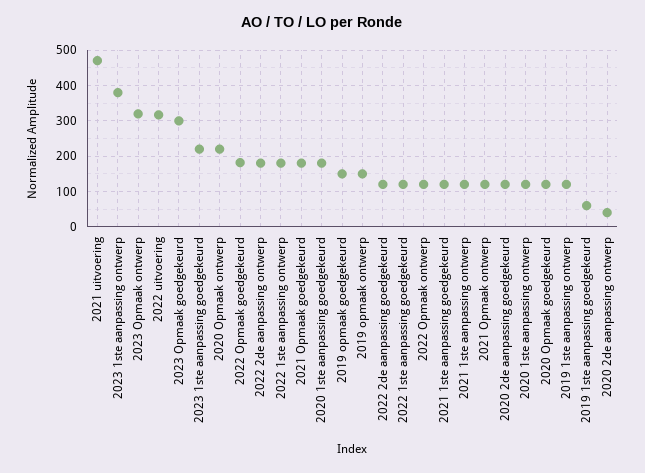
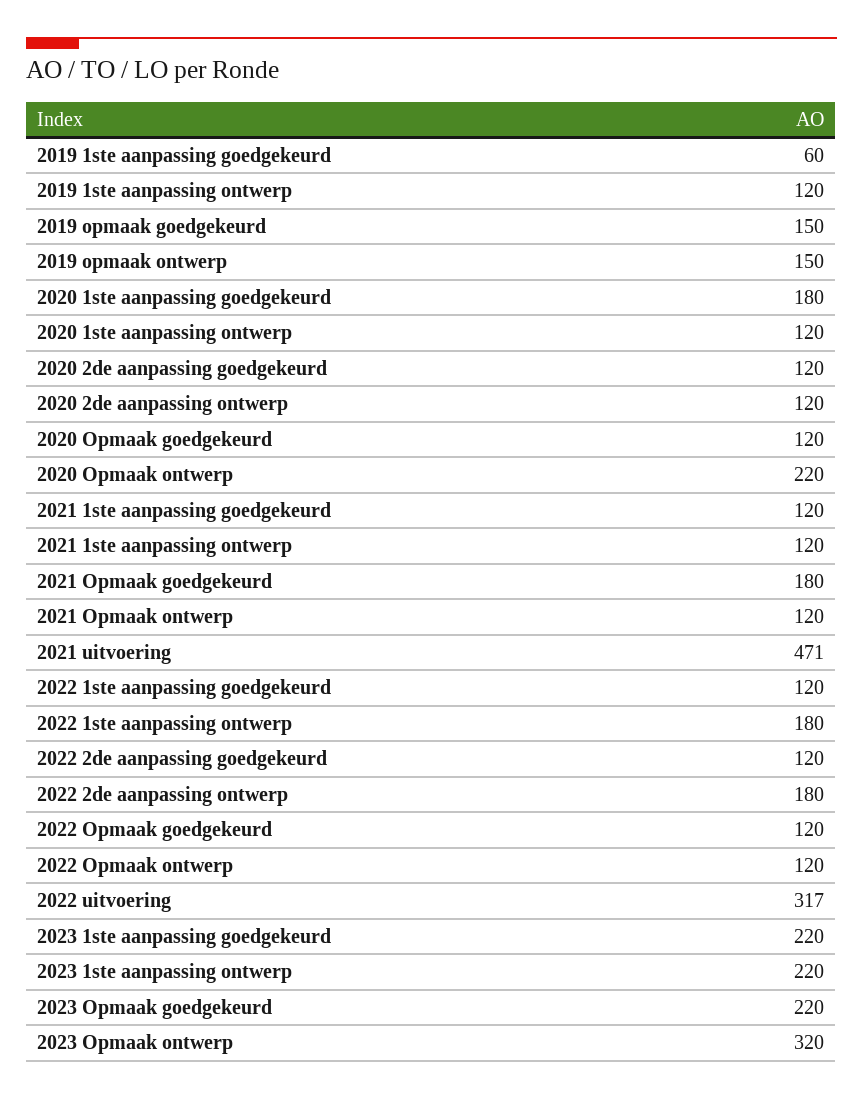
  {
    "2021 uitvoering": 471,
-   "2023 1ste aanpassing ontwerp": 380,
+   "2023 1ste aanpassing ontwerp": 220,
    "2023 Opmaak ontwerp": 320,
    "2022 uitvoering": 317,
-   "2023 Opmaak goedgekeurd": 300,
+   "2023 Opmaak goedgekeurd": 220,
    "2023 1ste aanpassing goedgekeurd": 220,
    "2020 Opmaak ontwerp": 220,
-   "2022 Opmaak goedgekeurd": 180,
+   "2022 Opmaak goedgekeurd": 120,
    "2022 2de aanpassing ontwerp": 180,
    "2022 1ste aanpassing ontwerp": 180,
    "2021 Opmaak goedgekeurd": 180,
    "2020 1ste aanpassing goedgekeurd": 180,
    "2019 opmaak goedgekeurd": 150,
    "2019 opmaak ontwerp": 150,
    "2022 2de aanpassing goedgekeurd": 120,
    "2022 1ste aanpassing goedgekeurd": 120,
    "2022 Opmaak ontwerp": 120,
    "2021 1ste aanpassing goedgekeurd": 120,
    "2021 1ste aanpassing ontwerp": 120,
    "2021 Opmaak ontwerp": 120,
    "2020 2de aanpassing goedgekeurd": 120,
    "2020 1ste aanpassing ontwerp": 120,
    "2020 Opmaak goedgekeurd": 120,
    "2019 1ste aanpassing ontwerp": 120,
    "2019 1ste aanpassing goedgekeurd": 60,
-   "2020 2de aanpassing ontwerp": 40
+   "2020 2de aanpassing ontwerp": 120
  }

